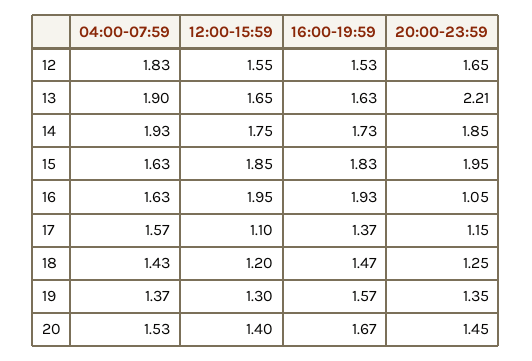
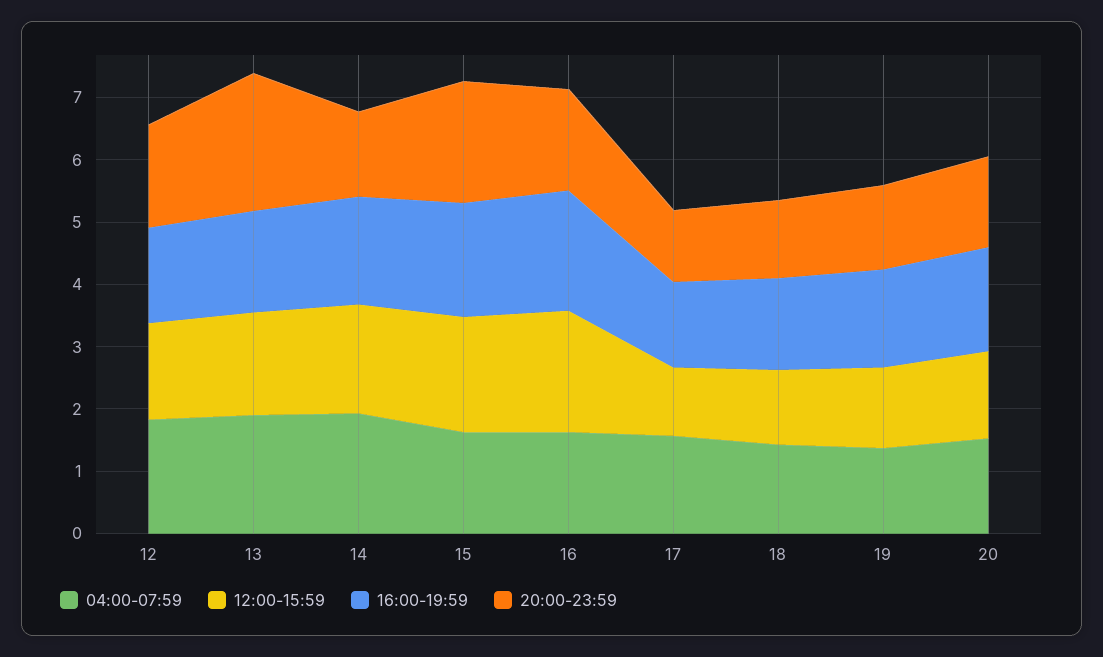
  {
    "04:00-07:59": {
      "12": 1.83,
      "13": 1.9,
      "14": 1.93,
      "15": 1.63,
      "16": 1.63,
      "17": 1.57,
      "18": 1.43,
      "19": 1.37,
      "20": 1.53
    },
    "12:00-15:59": {
      "12": 1.55,
      "13": 1.65,
      "14": 1.75,
      "15": 1.85,
      "16": 1.95,
      "17": 1.1,
      "18": 1.2,
      "19": 1.3,
      "20": 1.4
    },
    "16:00-19:59": {
      "12": 1.53,
      "13": 1.63,
      "14": 1.73,
      "15": 1.83,
      "16": 1.93,
      "17": 1.37,
      "18": 1.47,
      "19": 1.57,
      "20": 1.67
    },
    "20:00-23:59": {
      "12": 1.65,
      "13": 2.21,
-     "14": 1.85,
+     "14": 1.4,
      "15": 1.95,
-     "16": 1.05,
+     "16": 1.6,
      "17": 1.15,
      "18": 1.25,
      "19": 1.35,
      "20": 1.45
    }
  }

